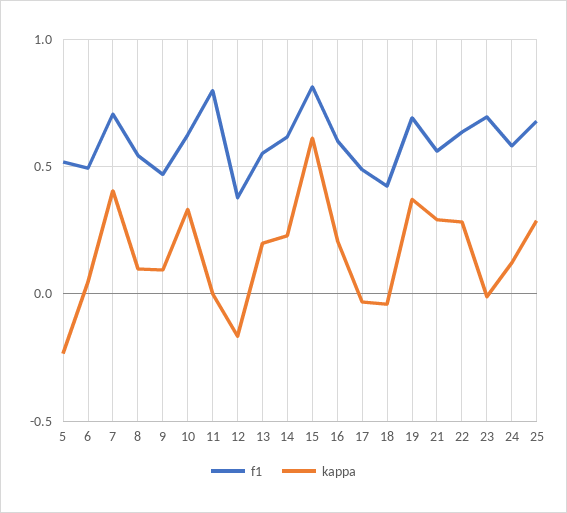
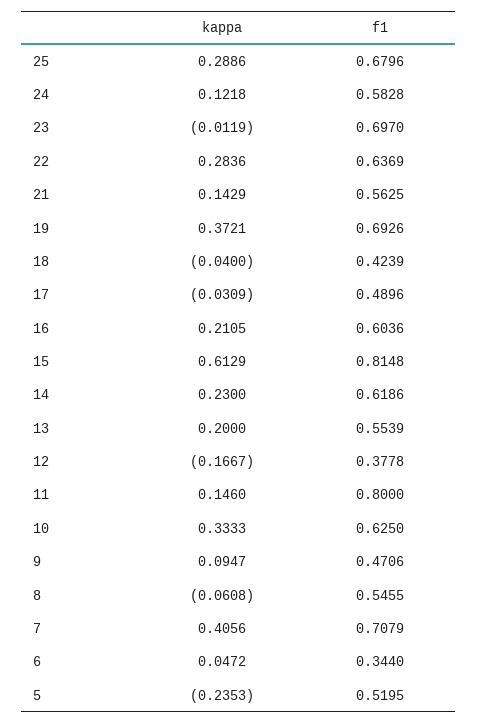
  {
    "f1": {
      "5": 0.5195,
-     "6": 0.5,
+     "6": 0.344,
      "7": 0.7079,
      "8": 0.5455,
      "9": 0.4706,
      "10": 0.625,
      "11": 0.8,
      "12": 0.3778,
      "13": 0.5539,
      "14": 0.6186,
      "15": 0.8148,
      "16": 0.6036,
      "17": 0.4896,
      "18": 0.4239,
      "19": 0.6926,
      "21": 0.5625,
      "22": 0.6369,
      "23": 0.697,
      "24": 0.5828,
      "25": 0.6796
    },
    "kappa": {
      "5": -0.2353,
      "6": 0.0472,
      "7": 0.4056,
-     "8": 0.1,
+     "8": -0.0608,
      "9": 0.0947,
      "10": 0.3333,
-     "11": 0,
+     "11": 0.146,
      "12": -0.1667,
      "13": 0.2,
      "14": 0.23,
      "15": 0.6129,
      "16": 0.2105,
      "17": -0.0309,
      "18": -0.04,
      "19": 0.3721,
-     "21": 0.3,
+     "21": 0.1429,
      "22": 0.2836,
      "23": -0.0119,
      "24": 0.1218,
      "25": 0.2886
    }
  }

